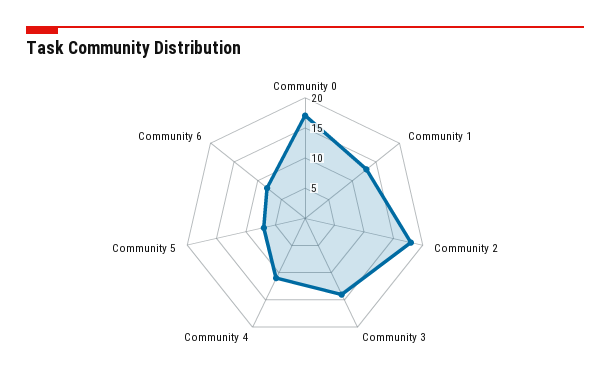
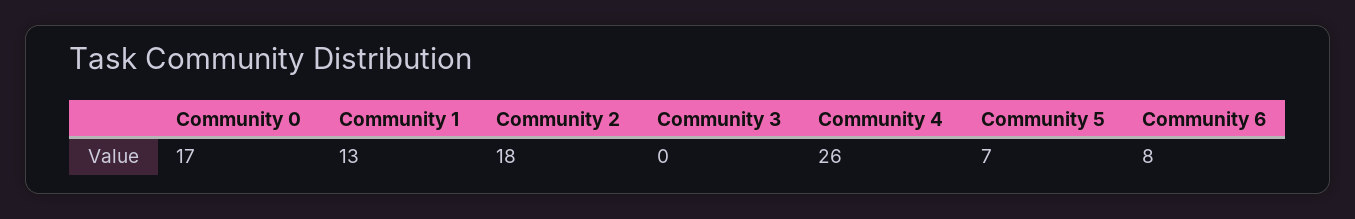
  {
    "Community 0": 17,
    "Community 1": 13,
    "Community 2": 18,
-   "Community 3": 15,
+   "Community 3": 0,
-   "Community 4": 10,
+   "Community 4": 26,
    "Community 5": 7,
    "Community 6": 8
  }

